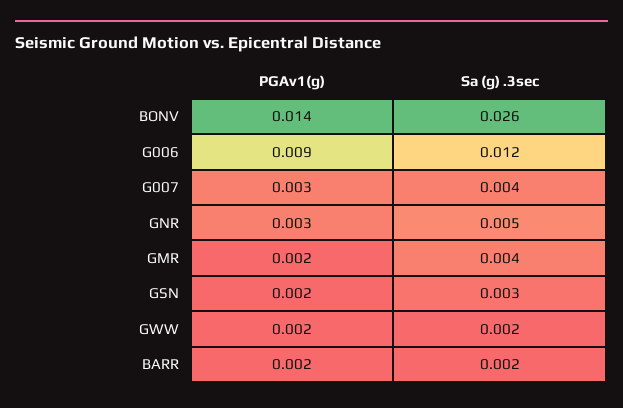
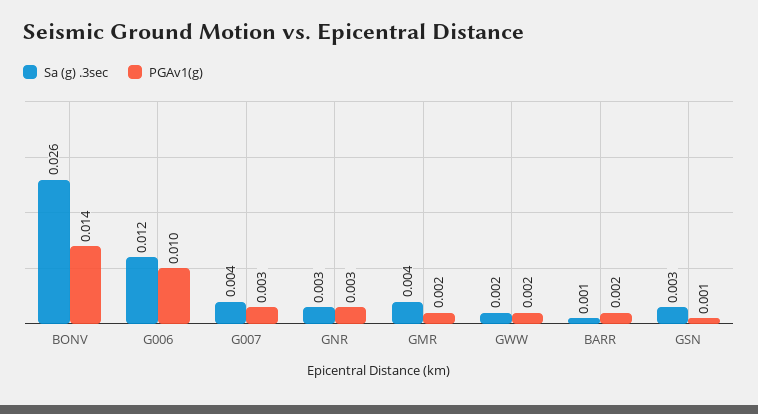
  {
    "PGAv1(g)": {
      "BONV": 0.014,
-     "G006": 0.009,
+     "G006": 0.01,
      "G007": 0.003,
      "GNR": 0.003,
      "GMR": 0.002,
-     "GSN": 0.002,
+     "GSN": 0.001,
      "GWW": 0.002,
      "BARR": 0.002
    },
    "Sa (g) .3sec": {
      "BONV": 0.026,
      "G006": 0.012,
      "G007": 0.004,
-     "GNR": 0.005,
+     "GNR": 0.003,
      "GMR": 0.004,
      "GSN": 0.003,
      "GWW": 0.002,
-     "BARR": 0.002
+     "BARR": 0.001
    }
  }

